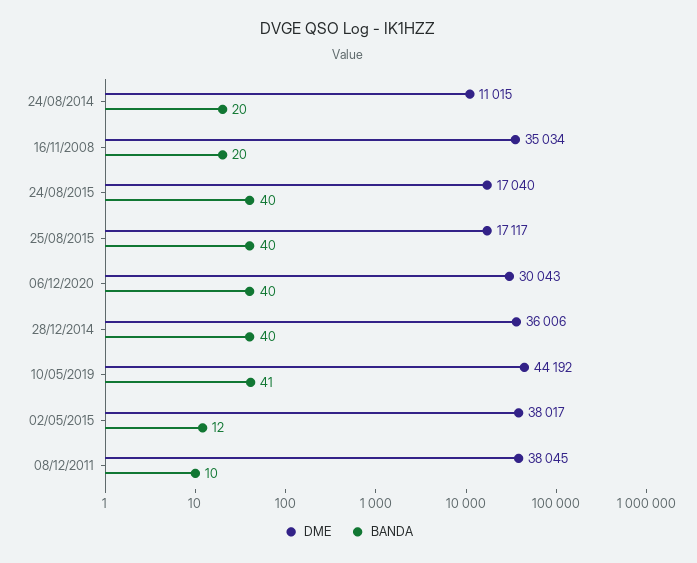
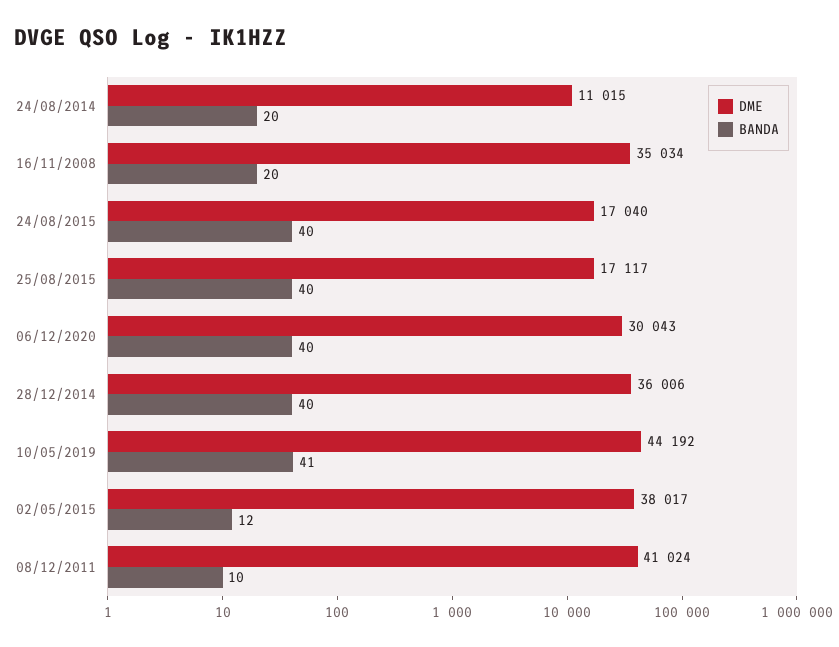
  {
    "DME": {
      "24/08/2014": 11015,
      "16/11/2008": 35034,
      "24/08/2015": 17040,
      "25/08/2015": 17117,
      "06/12/2020": 30043,
      "28/12/2014": 36006,
      "10/05/2019": 44192,
      "02/05/2015": 38017,
-     "08/12/2011": 38045
+     "08/12/2011": 41024
    },
    "BANDA": {
      "24/08/2014": 20,
      "16/11/2008": 20,
      "24/08/2015": 40,
      "25/08/2015": 40,
      "06/12/2020": 40,
      "28/12/2014": 40,
      "10/05/2019": 41,
      "02/05/2015": 12,
      "08/12/2011": 10
    }
  }

